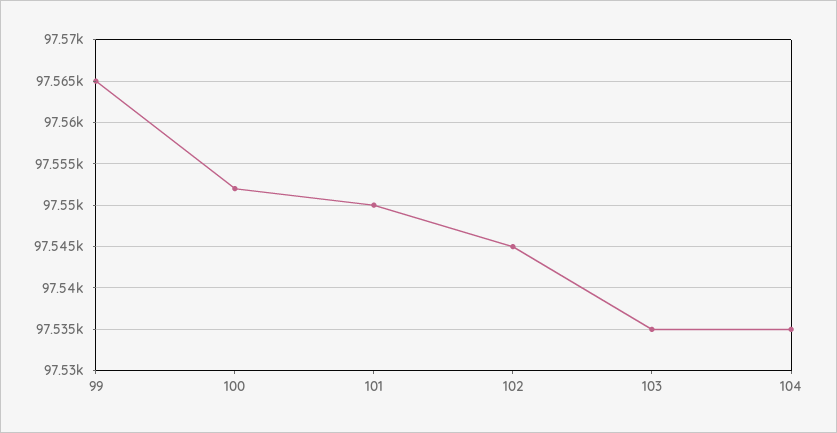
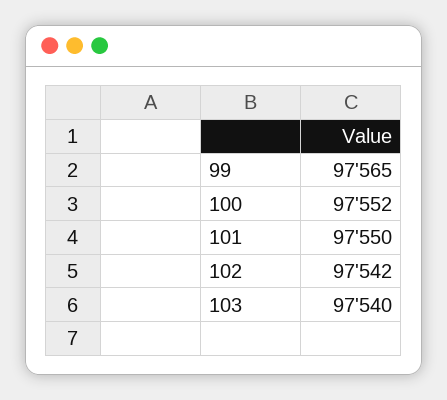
  {
    "99": 97565,
    "100": 97552,
    "101": 97550,
-   "102": 97545,
+   "102": 97542,
-   "103": 97535,
+   "103": 97540
-   "104": 97535
  }

